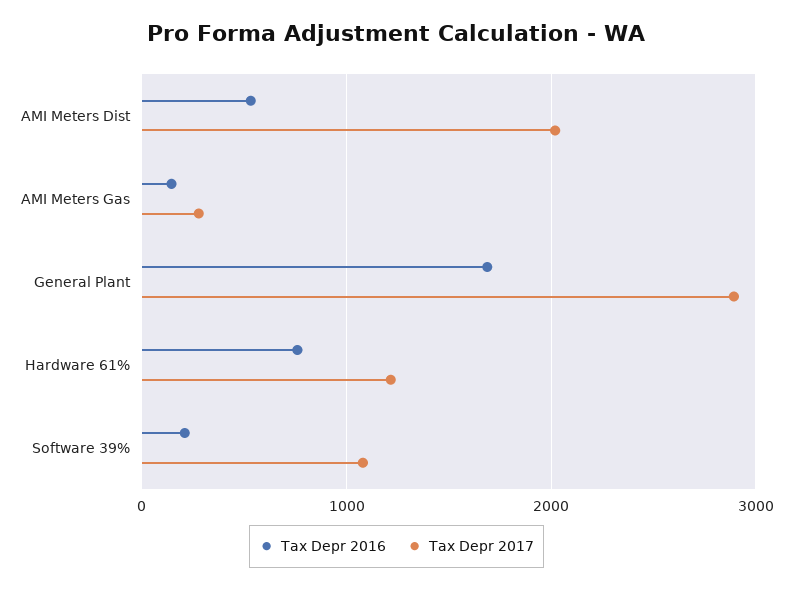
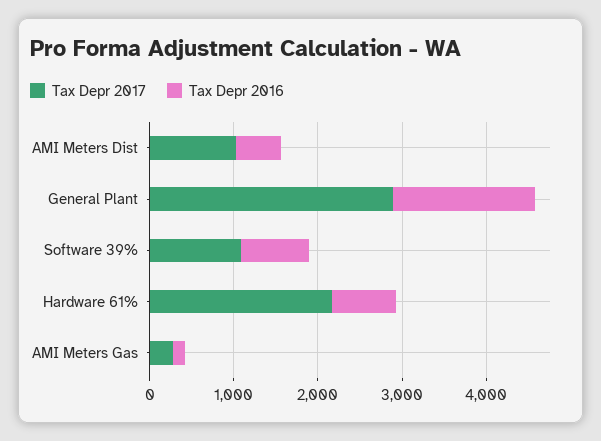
  {
    "Tax Depr 2016": {
      "AMI Meters Dist": 500,
      "AMI Meters Gas": 100,
      "General Plant": 1700,
      "Hardware 61%": 800,
-     "Software 39%": 200
+     "Software 39%": 800
    },
    "Tax Depr 2017": {
-     "AMI Meters Dist": 2000,
+     "AMI Meters Dist": 1000,
      "AMI Meters Gas": 300,
      "General Plant": 2900,
-     "Hardware 61%": 1200,
+     "Hardware 61%": 2200,
      "Software 39%": 1100
    }
  }

